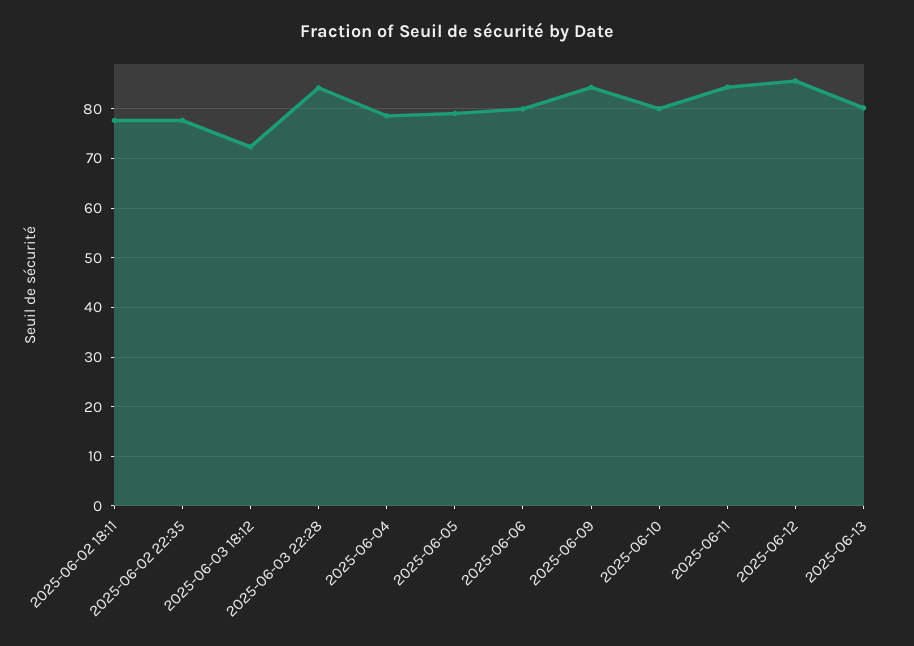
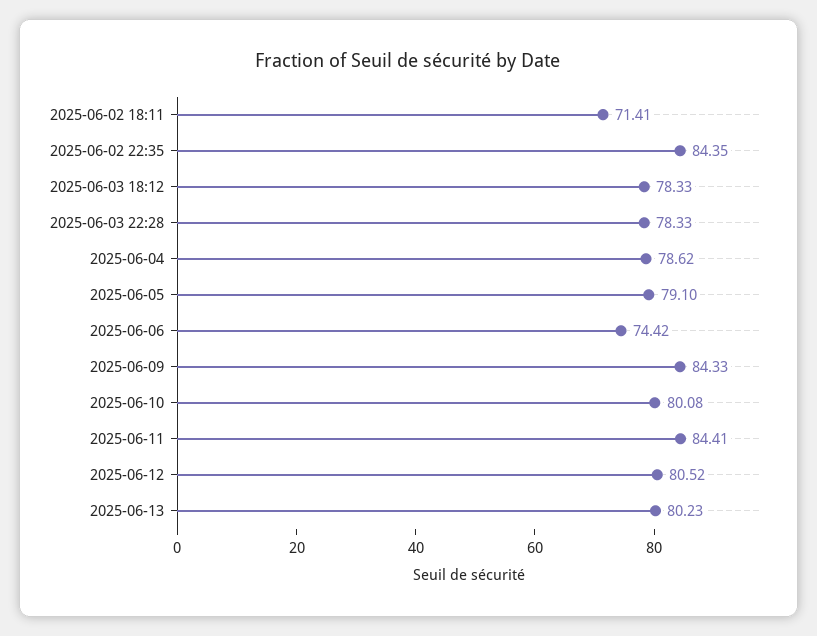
  {
-   "2025-06-02 18:11": 78,
+   "2025-06-02 18:11": 71.41,
-   "2025-06-02 22:35": 78,
+   "2025-06-02 22:35": 84.35,
-   "2025-06-03 18:12": 72,
+   "2025-06-03 18:12": 78.33,
-   "2025-06-03 22:28": 84,
+   "2025-06-03 22:28": 78.33,
    "2025-06-04": 78.62,
    "2025-06-05": 79.1,
-   "2025-06-06": 80,
+   "2025-06-06": 74.42,
    "2025-06-09": 84.33,
    "2025-06-10": 80.08,
    "2025-06-11": 84.41,
-   "2025-06-12": 86,
+   "2025-06-12": 80.52,
    "2025-06-13": 80.23
  }

